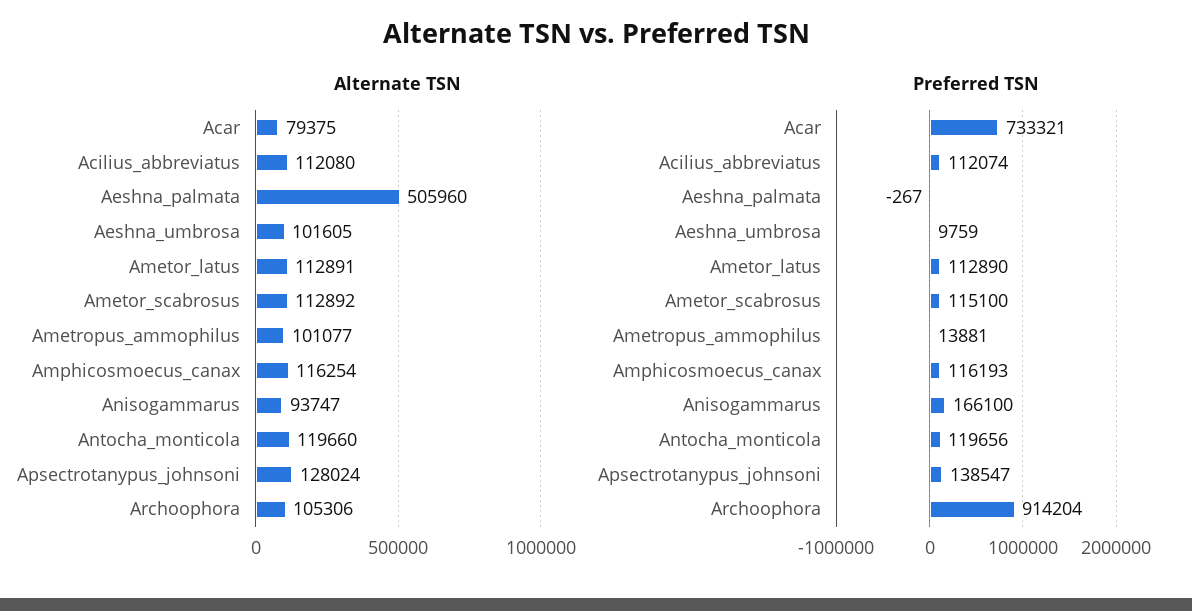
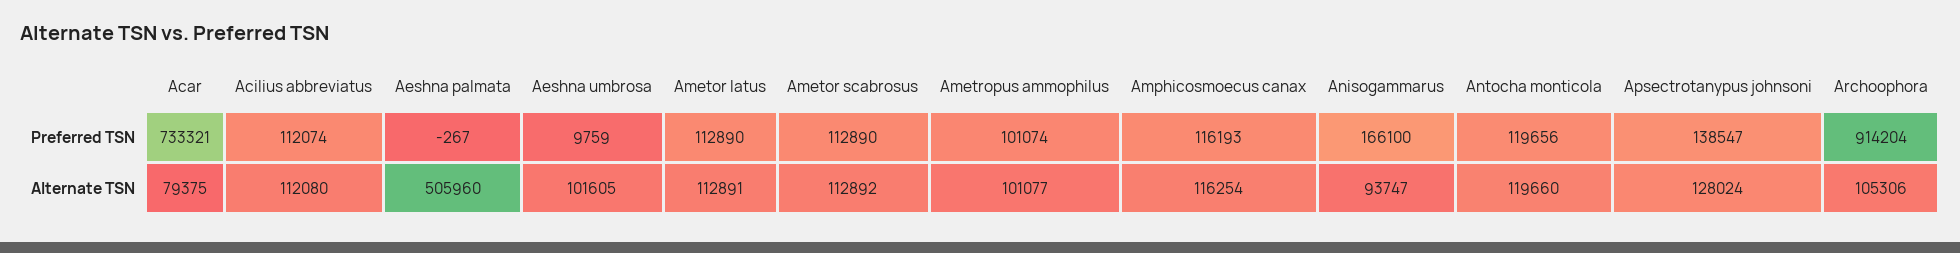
  {
    "Alternate TSN": {
      "Acar": 79375,
      "Acilius_abbreviatus": 112080,
      "Aeshna_palmata": 505960,
      "Aeshna_umbrosa": 101605,
      "Ametor_latus": 112891,
      "Ametor_scabrosus": 112892,
      "Ametropus_ammophilus": 101077,
      "Amphicosmoecus_canax": 116254,
      "Anisogammarus": 93747,
      "Antocha_monticola": 119660,
      "Apsectrotanypus_johnsoni": 128024,
      "Archoophora": 105306
    },
    "Preferred TSN": {
      "Acar": 733321,
      "Acilius_abbreviatus": 112074,
      "Aeshna_palmata": -267,
      "Aeshna_umbrosa": 9759,
      "Ametor_latus": 112890,
-     "Ametor_scabrosus": 115100,
+     "Ametor_scabrosus": 112890,
-     "Ametropus_ammophilus": 13881,
+     "Ametropus_ammophilus": 101074,
      "Amphicosmoecus_canax": 116193,
      "Anisogammarus": 166100,
      "Antocha_monticola": 119656,
      "Apsectrotanypus_johnsoni": 138547,
      "Archoophora": 914204
    }
  }

